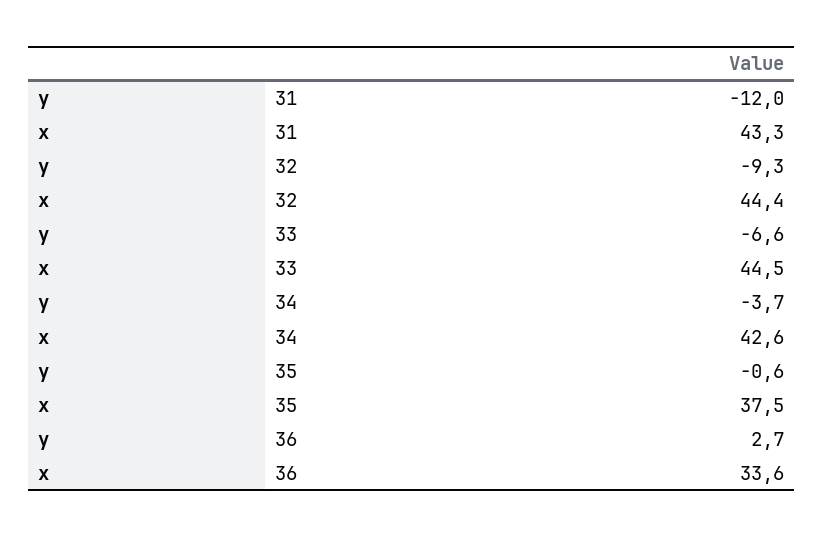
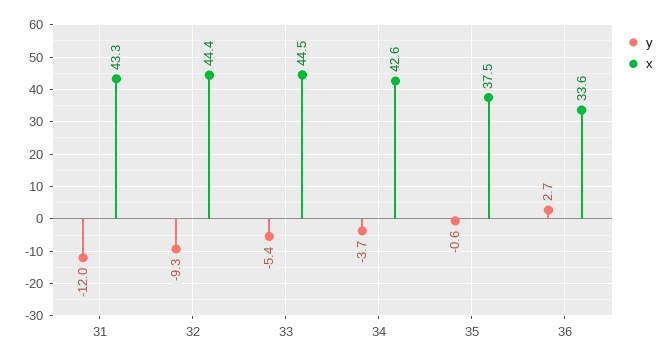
  {
    "y": {
      "31": -12,
      "32": -9.3,
-     "33": -6.6,
+     "33": -5.4,
      "34": -3.7,
      "35": -0.6,
      "36": 2.7
    },
    "x": {
      "31": 43.3,
      "32": 44.4,
      "33": 44.5,
      "34": 42.6,
      "35": 37.5,
      "36": 33.6
    }
  }

